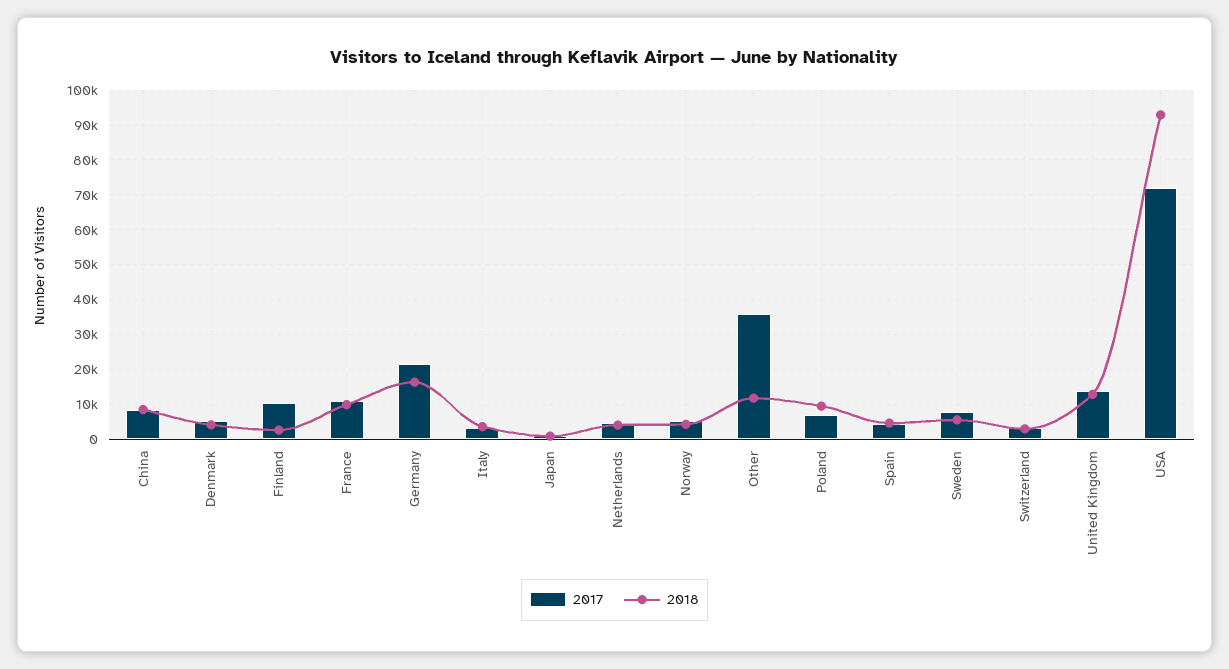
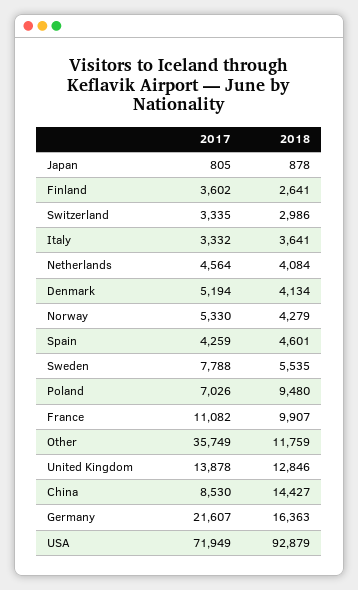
  {
    "2017": {
      "China": 8530,
      "Denmark": 5194,
-     "Finland": 10000,
+     "Finland": 3602,
      "France": 11082,
      "Germany": 21607,
      "Italy": 3332,
      "Japan": 805,
      "Netherlands": 4564,
      "Norway": 5330,
      "Other": 35749,
      "Poland": 7026,
      "Spain": 4259,
      "Sweden": 7788,
      "Switzerland": 3335,
      "United Kingdom": 13878,
      "USA": 71949
    },
    "2018": {
-     "China": 8000,
+     "China": 14427,
      "Denmark": 4134,
      "Finland": 2641,
      "France": 9907,
      "Germany": 16363,
      "Italy": 3641,
      "Japan": 878,
      "Netherlands": 4084,
      "Norway": 4279,
      "Other": 11759,
      "Poland": 9480,
      "Spain": 4601,
      "Sweden": 5535,
      "Switzerland": 2986,
      "United Kingdom": 12846,
      "USA": 92879
    }
  }

